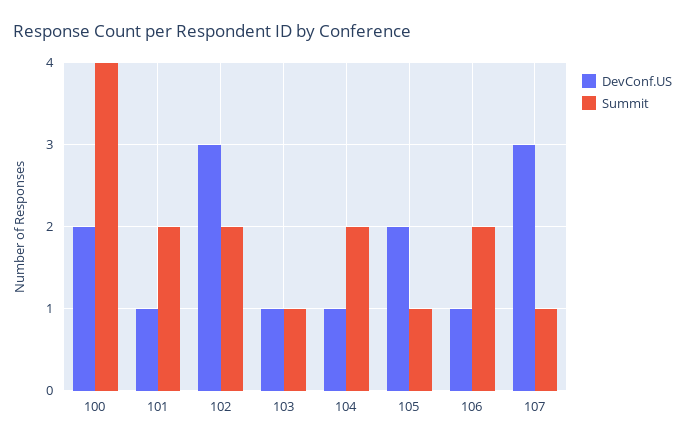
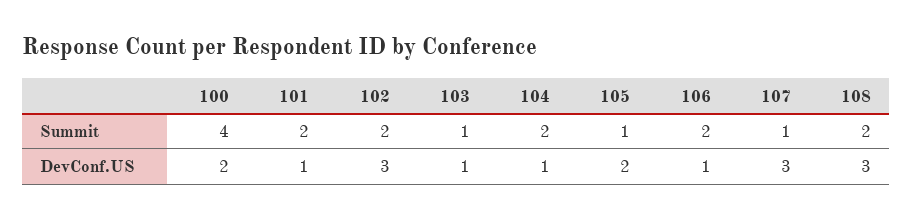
  {
    "DevConf.US": {
      "100": 2,
      "101": 1,
      "102": 3,
      "103": 1,
      "104": 1,
      "105": 2,
      "106": 1,
-     "107": 3
+     "107": 3,
+     "108": 3
    },
    "Summit": {
      "100": 4,
      "101": 2,
      "102": 2,
      "103": 1,
      "104": 2,
      "105": 1,
      "106": 2,
-     "107": 1
+     "107": 1,
+     "108": 2
    }
  }

